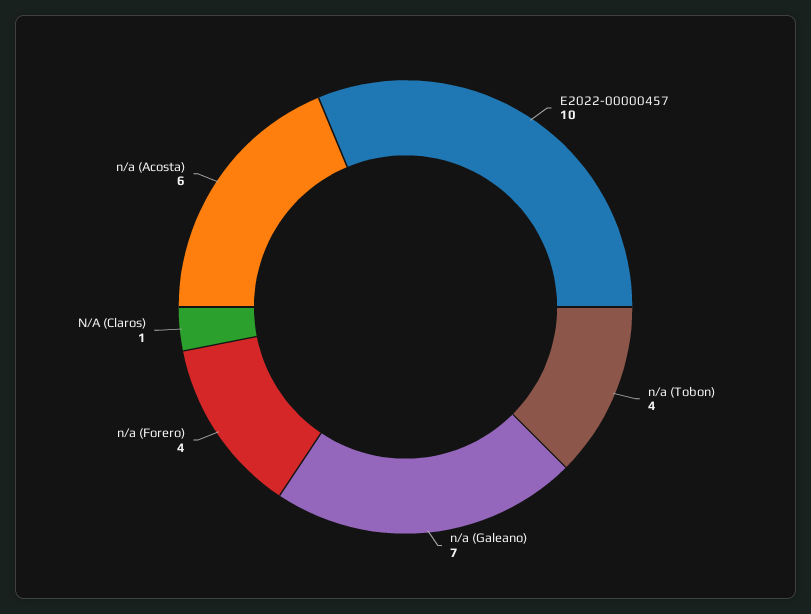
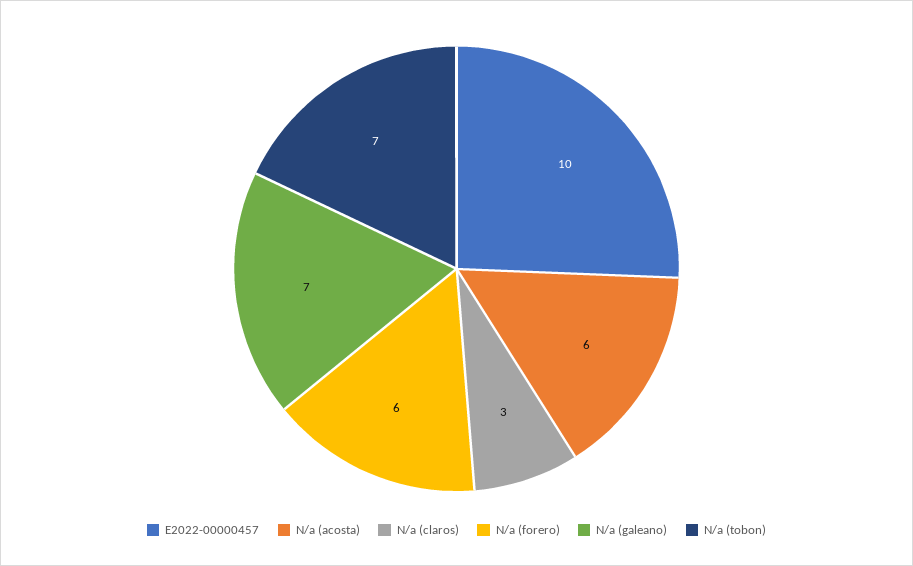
  {
    "E2022-00000457": 10,
-   "n/a (Tobon)": 4,
+   "n/a (Tobon)": 7,
    "n/a (Galeano)": 7,
-   "n/a (Forero)": 4,
+   "n/a (Forero)": 6,
-   "N/A (Claros)": 1,
+   "N/A (Claros)": 3,
    "n/a (Acosta)": 6
  }

